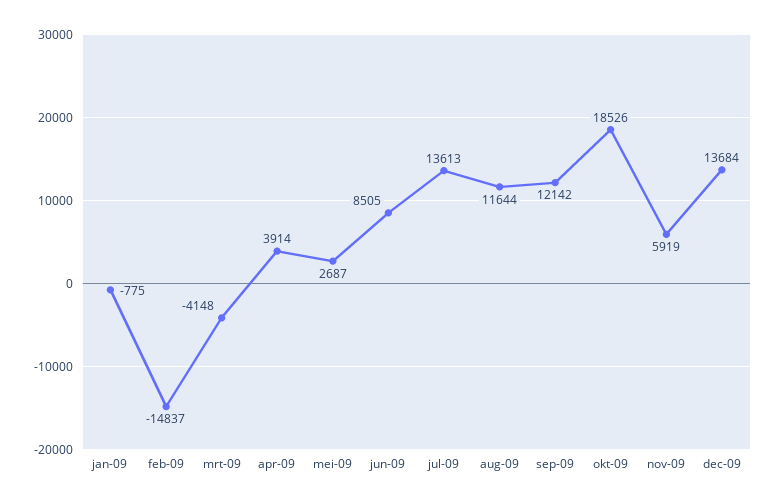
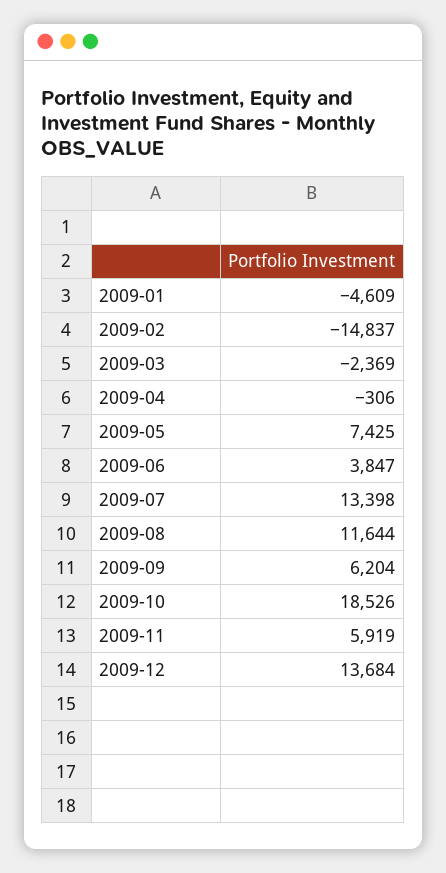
  {
-   "jan-09": -775,
+   "jan-09": -4609,
    "feb-09": -14837,
-   "mrt-09": -4148,
+   "mrt-09": -2369,
-   "apr-09": 3914,
+   "apr-09": -306,
-   "mei-09": 2687,
+   "mei-09": 7425,
-   "jun-09": 8505,
+   "jun-09": 3847,
-   "jul-09": 13613,
+   "jul-09": 13398,
    "aug-09": 11644,
-   "sep-09": 12142,
+   "sep-09": 6204,
    "okt-09": 18526,
    "nov-09": 5919,
    "dec-09": 13684
  }

